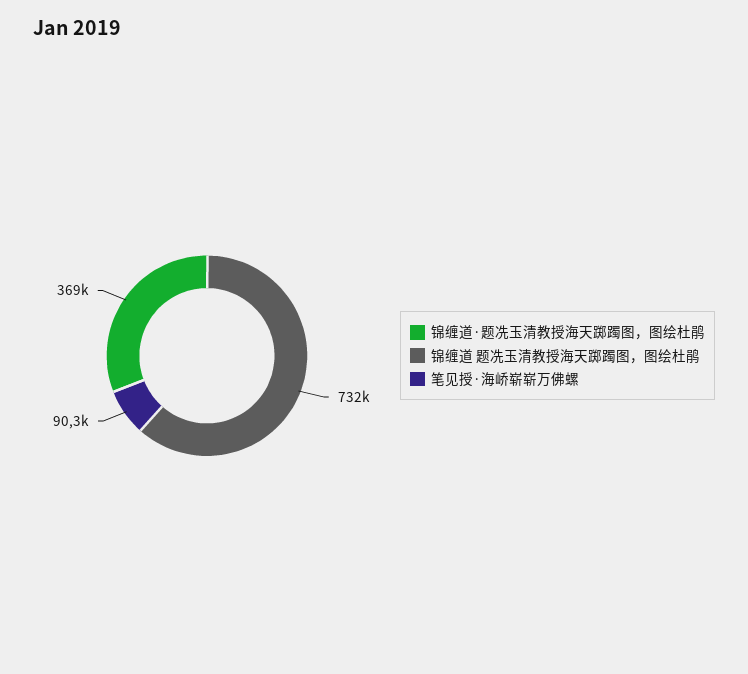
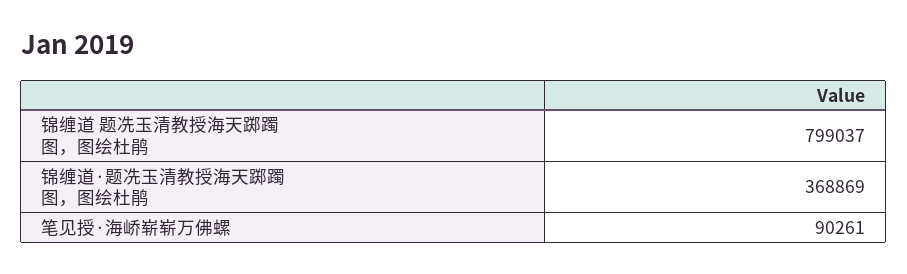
  {
    "锦缠道·题冼玉清教授海天踯躅图，图绘杜鹃": 368869,
-   "锦缠道 题冼玉清教授海天踯躅图，图绘杜鹃": 732000,
+   "锦缠道 题冼玉清教授海天踯躅图，图绘杜鹃": 799037,
    "笔见授·海峤崭崭万佛螺": 90261
  }

